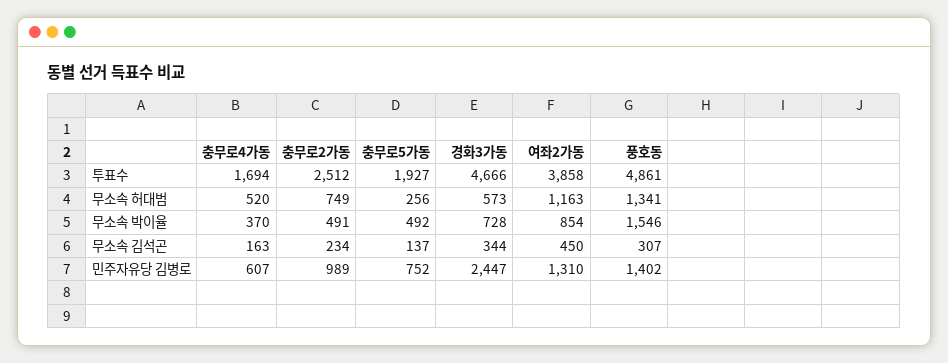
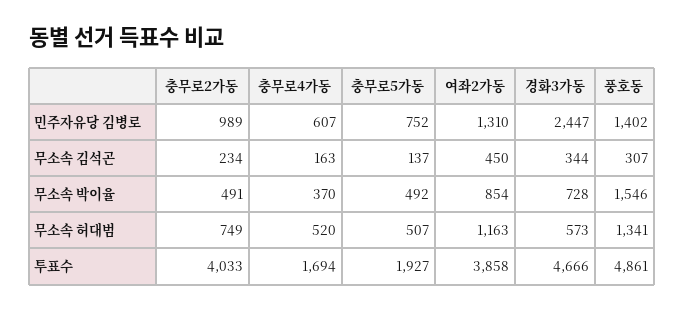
  {
    "충무로4가동": {
      "투표수": 1694,
      "무소속 허대범": 520,
      "무소속 박이율": 370,
      "무소속 김석곤": 163,
      "민주자유당 김병로": 607
    },
    "충무로2가동": {
-     "투표수": 2512,
+     "투표수": 4033,
      "무소속 허대범": 749,
      "무소속 박이율": 491,
      "무소속 김석곤": 234,
      "민주자유당 김병로": 989
    },
    "충무로5가동": {
      "투표수": 1927,
-     "무소속 허대범": 256,
+     "무소속 허대범": 507,
      "무소속 박이율": 492,
      "무소속 김석곤": 137,
      "민주자유당 김병로": 752
    },
    "경화3가동": {
      "투표수": 4666,
      "무소속 허대범": 573,
      "무소속 박이율": 728,
      "무소속 김석곤": 344,
      "민주자유당 김병로": 2447
    },
    "여좌2가동": {
      "투표수": 3858,
      "무소속 허대범": 1163,
      "무소속 박이율": 854,
      "무소속 김석곤": 450,
      "민주자유당 김병로": 1310
    },
    "풍호동": {
      "투표수": 4861,
      "무소속 허대범": 1341,
      "무소속 박이율": 1546,
      "무소속 김석곤": 307,
      "민주자유당 김병로": 1402
    }
  }

